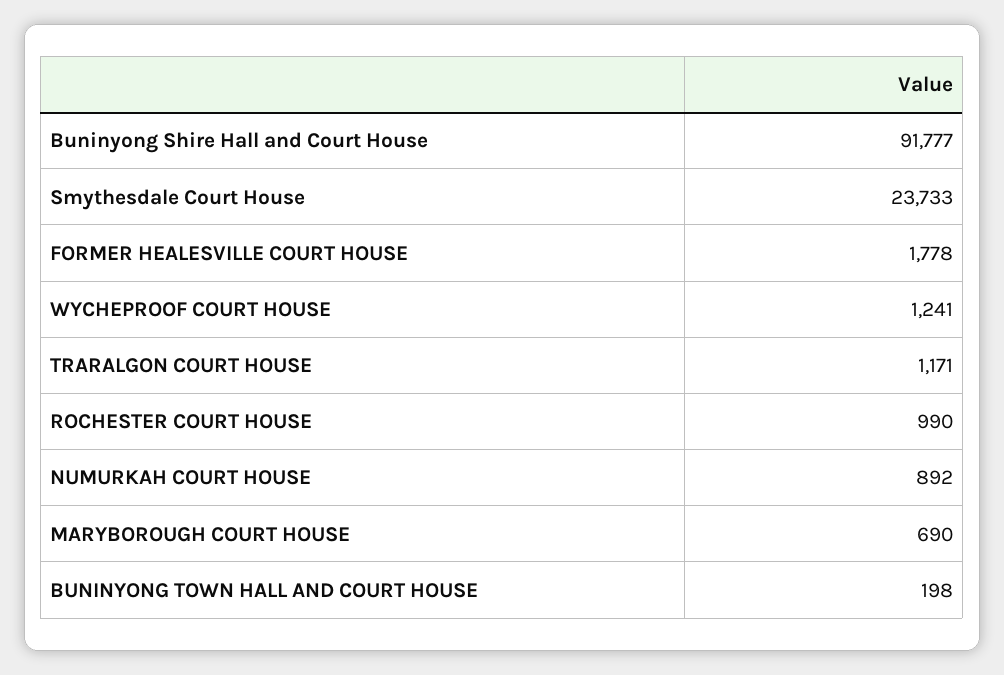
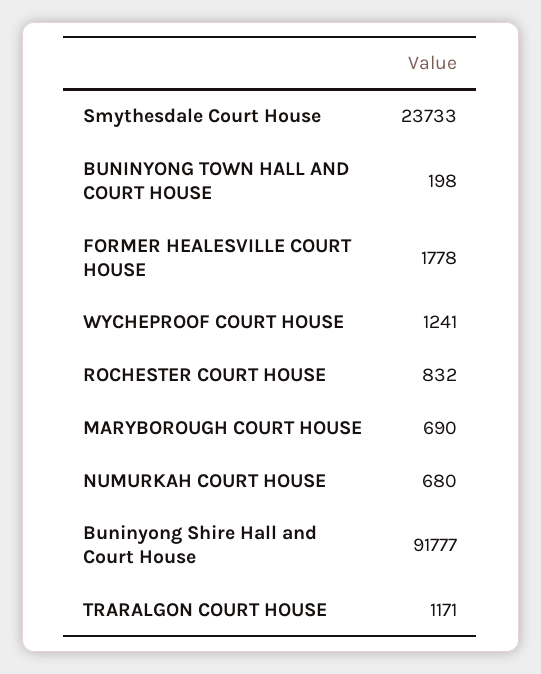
  {
    "Buninyong Shire Hall and Court House": 91777,
    "Smythesdale Court House": 23733,
    "FORMER HEALESVILLE COURT HOUSE": 1778,
    "WYCHEPROOF COURT HOUSE": 1241,
    "TRARALGON COURT HOUSE": 1171,
-   "ROCHESTER COURT HOUSE": 990,
+   "ROCHESTER COURT HOUSE": 832,
-   "NUMURKAH COURT HOUSE": 892,
+   "NUMURKAH COURT HOUSE": 680,
    "MARYBOROUGH COURT HOUSE": 690,
    "BUNINYONG TOWN HALL AND COURT HOUSE": 198
  }

